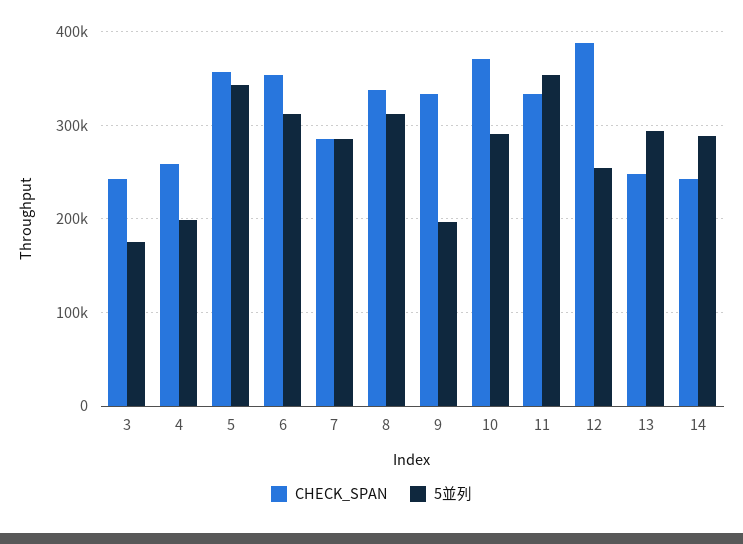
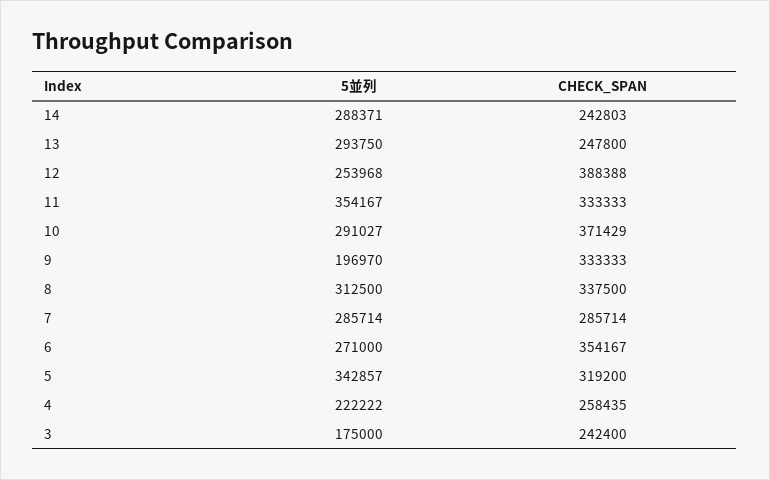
  {
    "CHECK_SPAN": {
      "3": 242400,
      "4": 258435,
-     "5": 360000,
+     "5": 319200,
      "6": 354167,
      "7": 285714,
      "8": 337500,
      "9": 333333,
      "10": 371429,
      "11": 333333,
      "12": 388388,
      "13": 247800,
      "14": 242803
    },
    "5並列": {
      "3": 175000,
-     "4": 200000,
+     "4": 222222,
      "5": 342857,
-     "6": 310000,
+     "6": 271000,
      "7": 285714,
      "8": 312500,
      "9": 196970,
      "10": 291027,
      "11": 354167,
      "12": 253968,
      "13": 293750,
      "14": 288371
    }
  }

